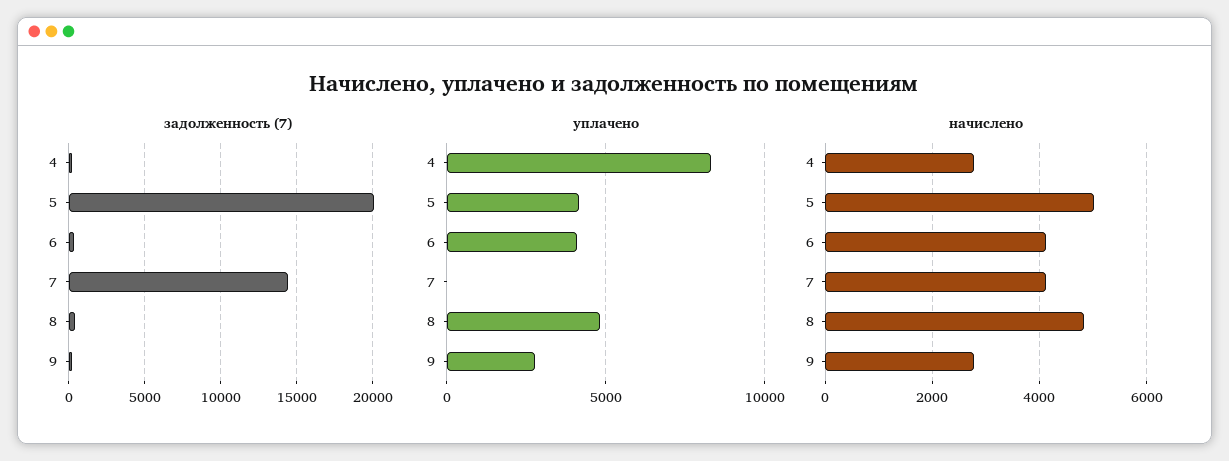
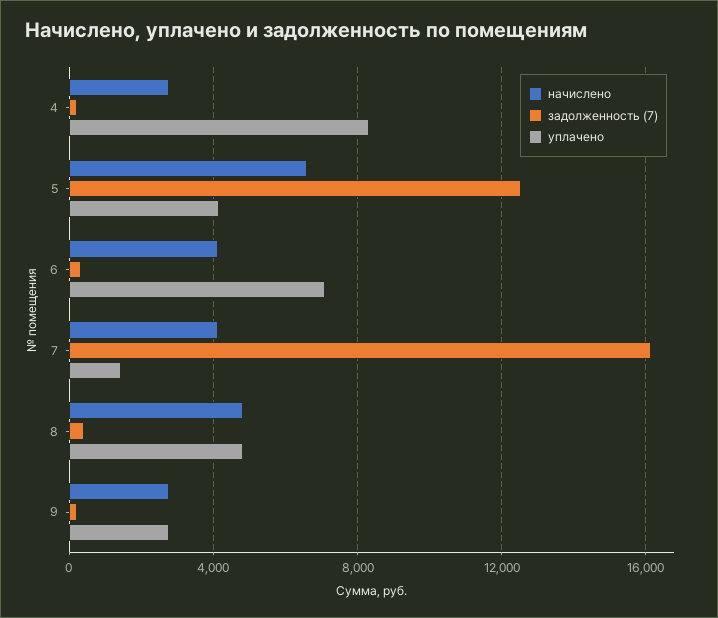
  {
    "задолженность (7)": {
      "4": 0,
-     "5": 20000,
+     "5": 12500,
      "6": 500,
-     "7": 14500,
+     "7": 16000,
      "8": 500,
      "9": 0
    },
    "уплачено": {
      "4": 8500,
      "5": 4000,
-     "6": 4000,
+     "6": 7000,
-     "7": 0,
+     "7": 1500,
      "8": 5000,
      "9": 3000
    },
    "начислено": {
      "4": 2800,
-     "5": 5000,
+     "5": 6500,
      "6": 4200,
      "7": 4200,
      "8": 4800,
      "9": 2800
    }
  }

